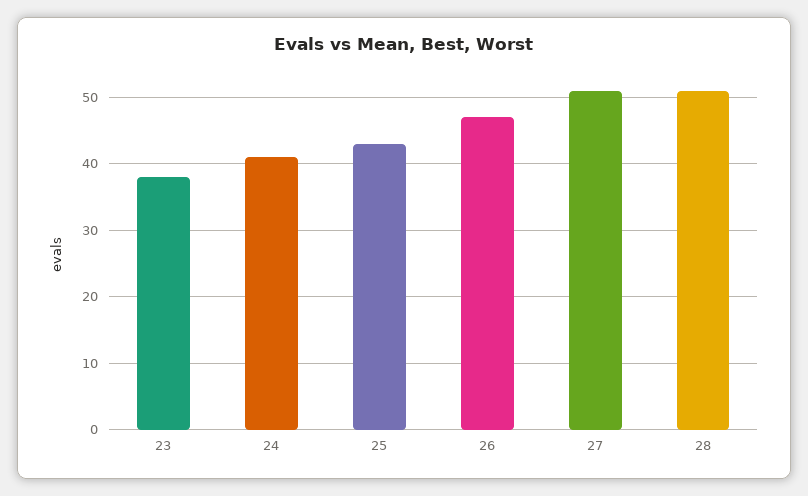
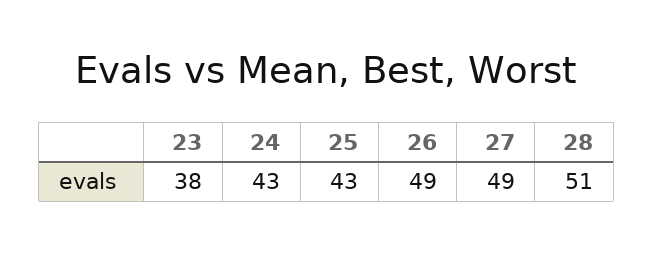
  {
    "23": 38,
-   "24": 41,
+   "24": 43,
    "25": 43,
-   "26": 47,
+   "26": 49,
-   "27": 51,
+   "27": 49,
    "28": 51
  }

